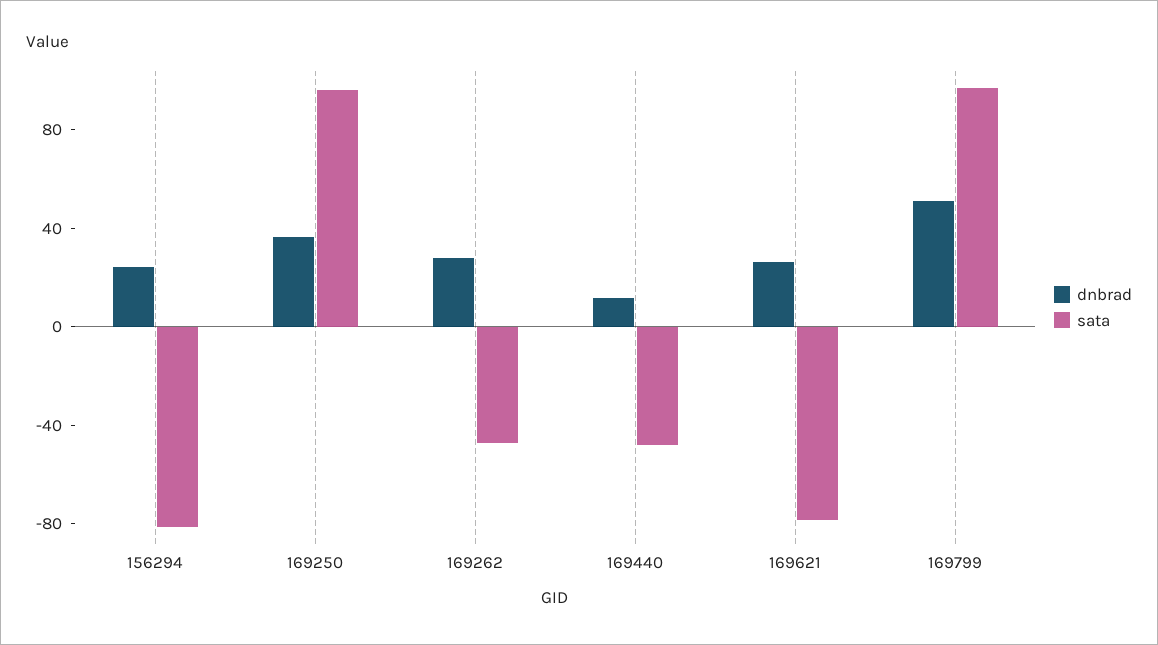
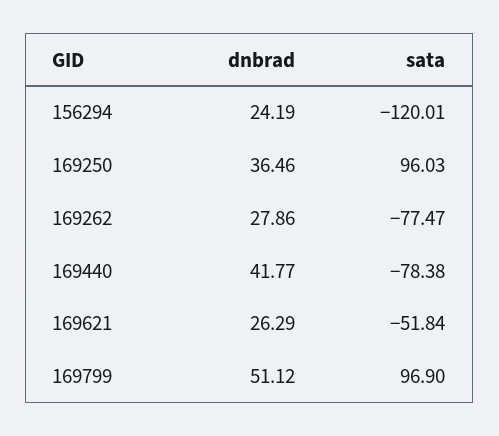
  {
    "dnbrad": {
      "156294": 24.19,
      "169250": 36.46,
      "169262": 27.86,
-     "169440": 10,
+     "169440": 41.77,
      "169621": 26.29,
      "169799": 51.12
    },
    "sata": {
-     "156294": -80,
+     "156294": -120.01,
      "169250": 96.03,
-     "169262": -50,
+     "169262": -77.47,
-     "169440": -50,
+     "169440": -78.38,
-     "169621": -80,
+     "169621": -51.84,
      "169799": 96.9
    }
  }

